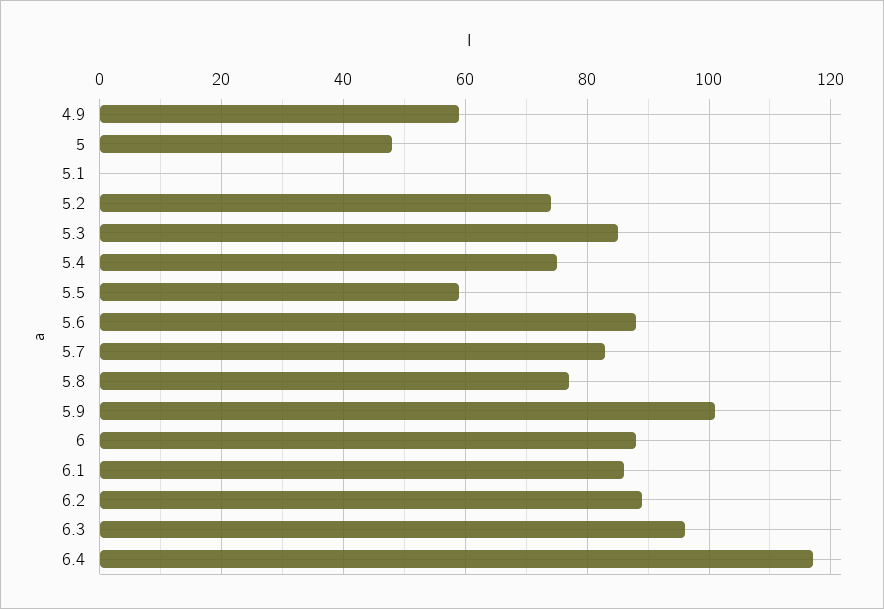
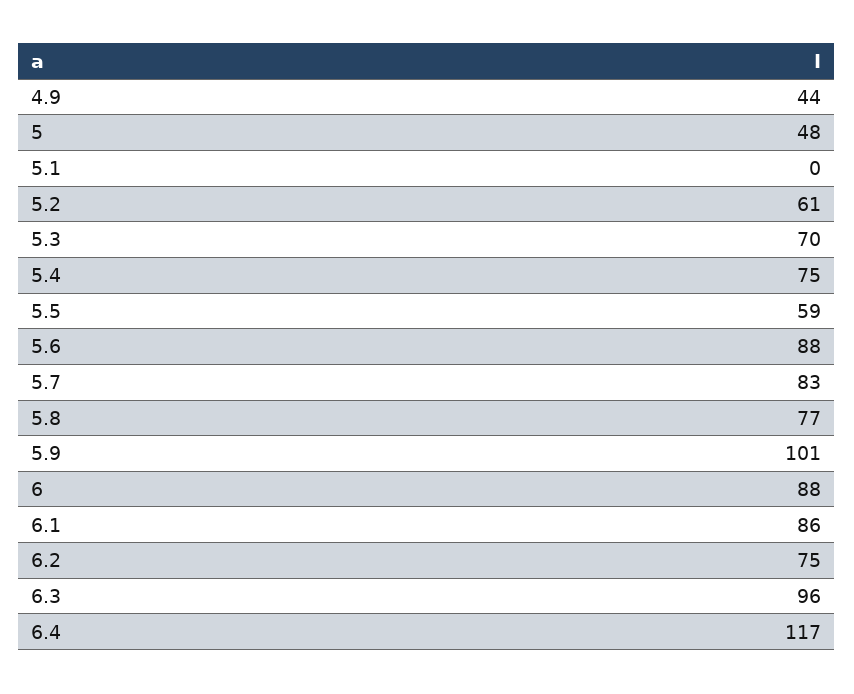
  {
-   "4.9": 60,
+   "4.9": 44,
    "5": 48,
    "5.1": 0,
-   "5.2": 75,
+   "5.2": 61,
-   "5.3": 85,
+   "5.3": 70,
    "5.4": 75,
    "5.5": 59,
    "5.6": 88,
    "5.7": 83,
    "5.8": 77,
    "5.9": 101,
    "6": 88,
    "6.1": 86,
-   "6.2": 90,
+   "6.2": 75,
    "6.3": 96,
    "6.4": 117
  }

